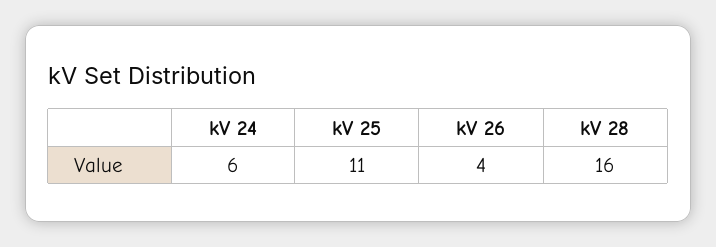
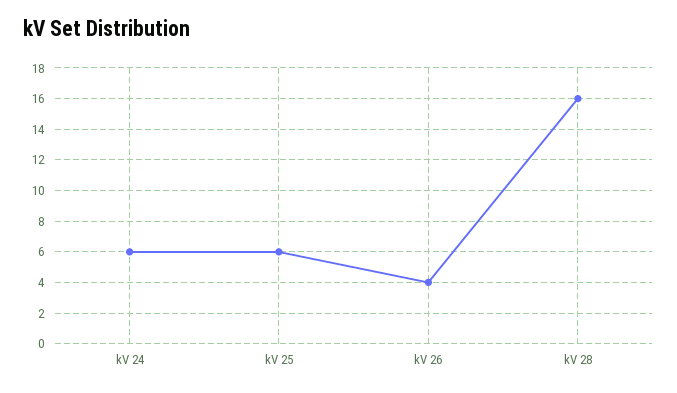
  {
    "kV 24": 6,
-   "kV 25": 11,
+   "kV 25": 6,
    "kV 26": 4,
    "kV 28": 16
  }

